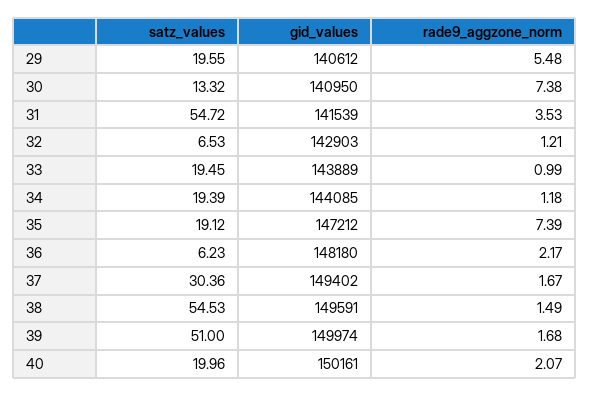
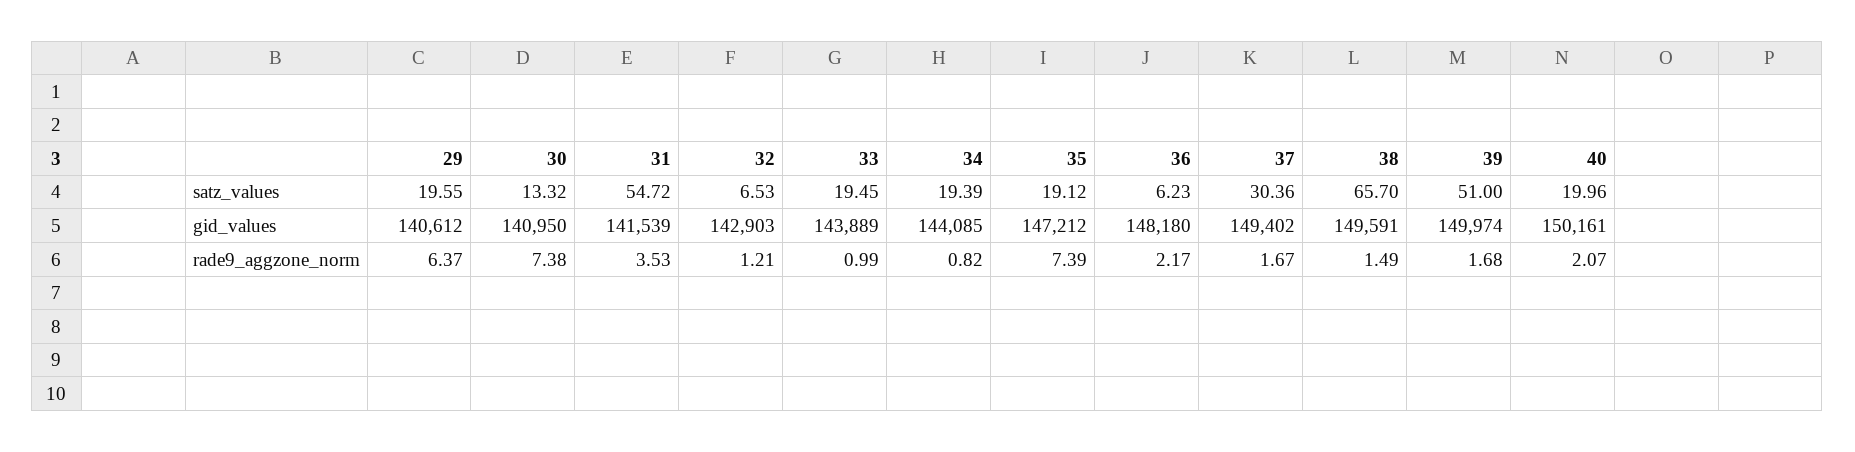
  {
    "satz_values": {
      "29": 19.55,
      "30": 13.32,
      "31": 54.72,
      "32": 6.53,
      "33": 19.45,
      "34": 19.39,
      "35": 19.12,
      "36": 6.23,
      "37": 30.36,
-     "38": 54.53,
+     "38": 65.7,
      "39": 51,
      "40": 19.96
    },
    "gid_values": {
      "29": 140612,
      "30": 140950,
      "31": 141539,
      "32": 142903,
      "33": 143889,
      "34": 144085,
      "35": 147212,
      "36": 148180,
      "37": 149402,
      "38": 149591,
      "39": 149974,
      "40": 150161
    },
    "rade9_aggzone_norm": {
-     "29": 5.48,
+     "29": 6.37,
      "30": 7.38,
      "31": 3.53,
      "32": 1.21,
      "33": 0.99,
-     "34": 1.18,
+     "34": 0.82,
      "35": 7.39,
      "36": 2.17,
      "37": 1.67,
      "38": 1.49,
      "39": 1.68,
      "40": 2.07
    }
  }

